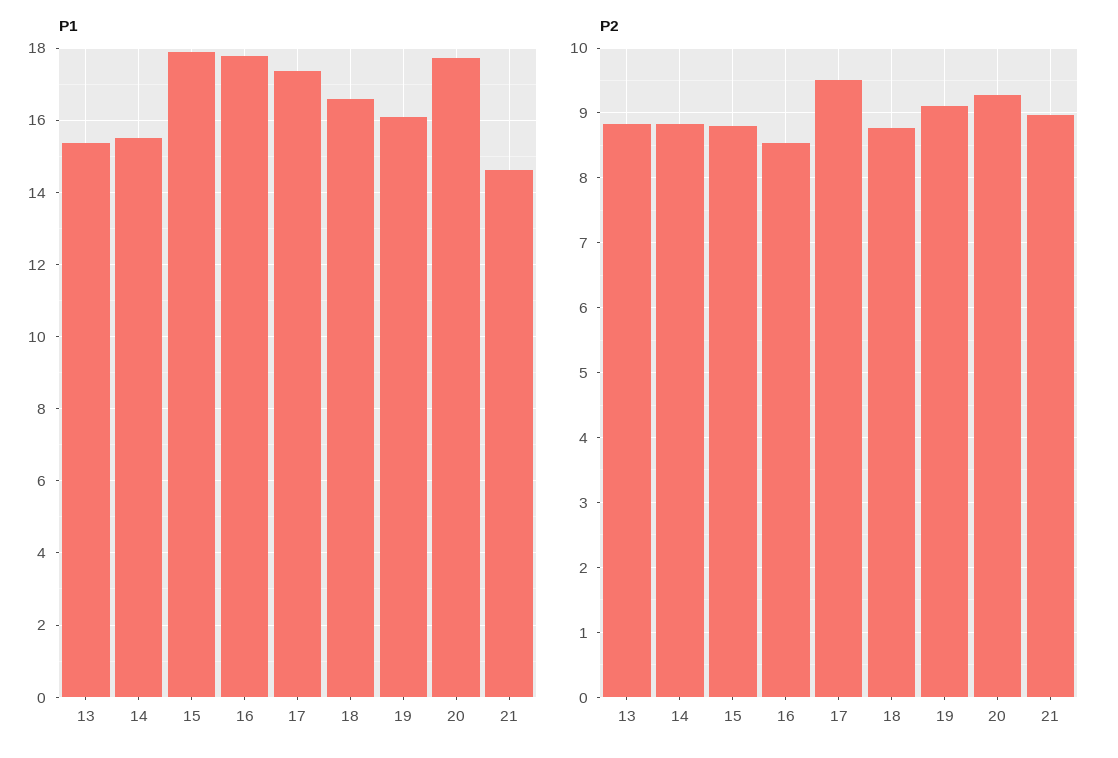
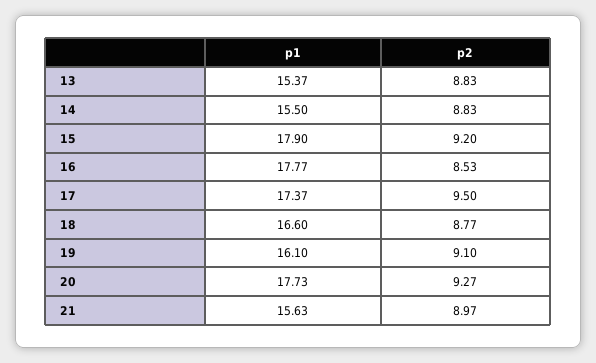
  {
    "P1": {
      "13": 15.37,
      "14": 15.5,
      "15": 17.9,
      "16": 17.77,
      "17": 17.37,
      "18": 16.6,
      "19": 16.1,
      "20": 17.73,
-     "21": 14.6
+     "21": 15.63
    },
    "P2": {
      "13": 8.83,
      "14": 8.83,
-     "15": 8.8,
+     "15": 9.2,
      "16": 8.53,
      "17": 9.5,
      "18": 8.77,
      "19": 9.1,
      "20": 9.27,
      "21": 8.97
    }
  }

